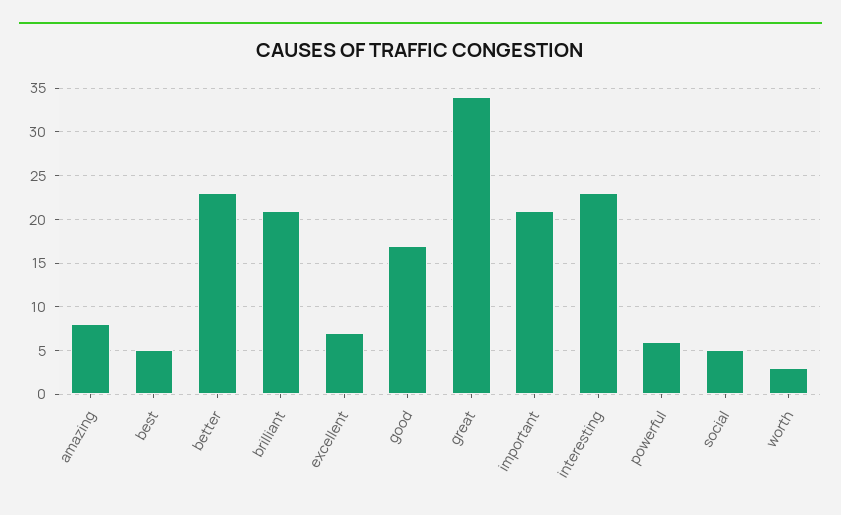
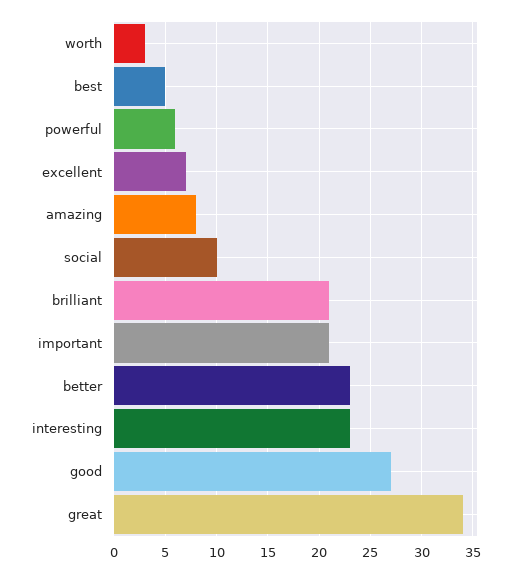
  {
    "amazing": 8,
    "best": 5,
    "better": 23,
    "brilliant": 21,
    "excellent": 7,
-   "good": 17,
+   "good": 27,
    "great": 34,
    "important": 21,
    "interesting": 23,
    "powerful": 6,
-   "social": 5,
+   "social": 10,
    "worth": 3
  }

